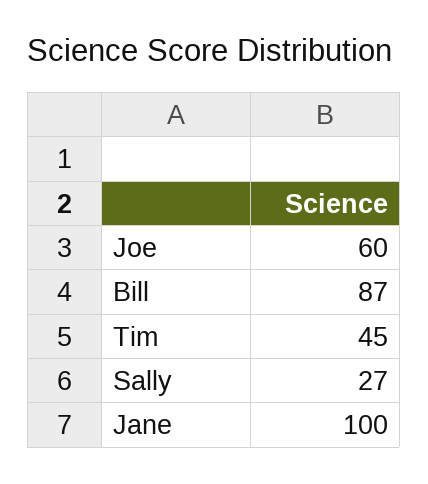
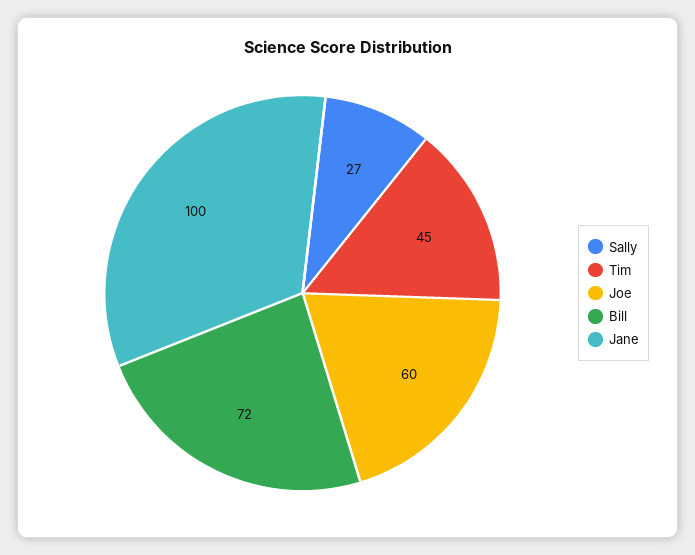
  {
    "Joe": 60,
-   "Bill": 87,
+   "Bill": 72,
    "Tim": 45,
    "Sally": 27,
    "Jane": 100
  }

